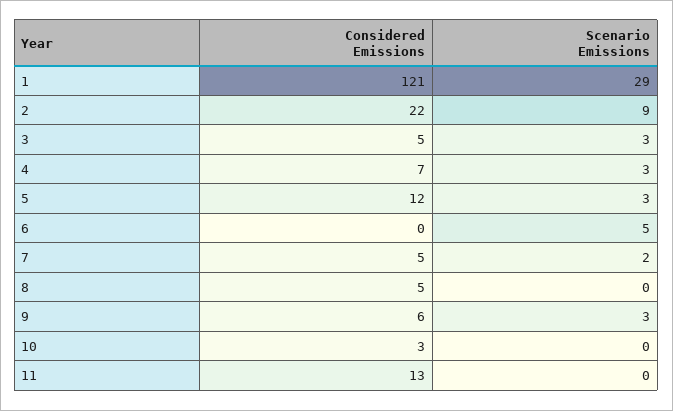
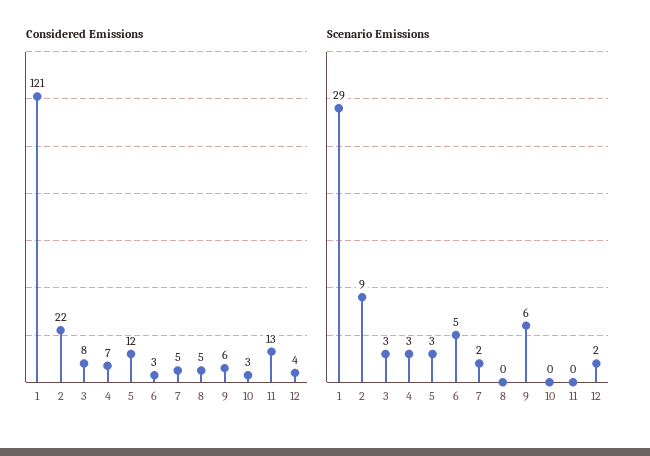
  {
    "Considered Emissions": {
      "1": 121,
      "2": 22,
-     "3": 5,
+     "3": 8,
      "4": 7,
      "5": 12,
-     "6": 0,
+     "6": 3,
      "7": 5,
      "8": 5,
      "9": 6,
      "10": 3,
-     "11": 13
+     "11": 13,
+     "12": 4
    },
    "Scenario Emissions": {
      "1": 29,
      "2": 9,
      "3": 3,
      "4": 3,
      "5": 3,
      "6": 5,
      "7": 2,
      "8": 0,
-     "9": 3,
+     "9": 6,
      "10": 0,
-     "11": 0
+     "11": 0,
+     "12": 2
    }
  }

